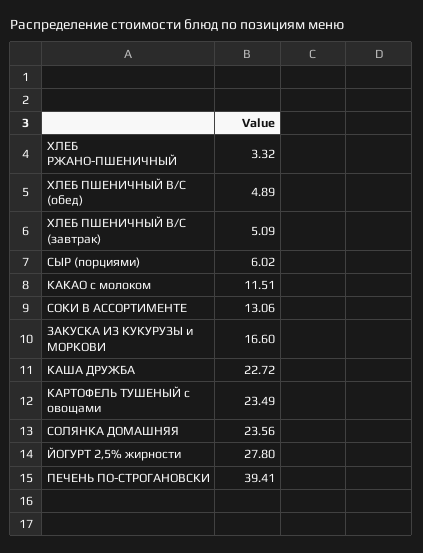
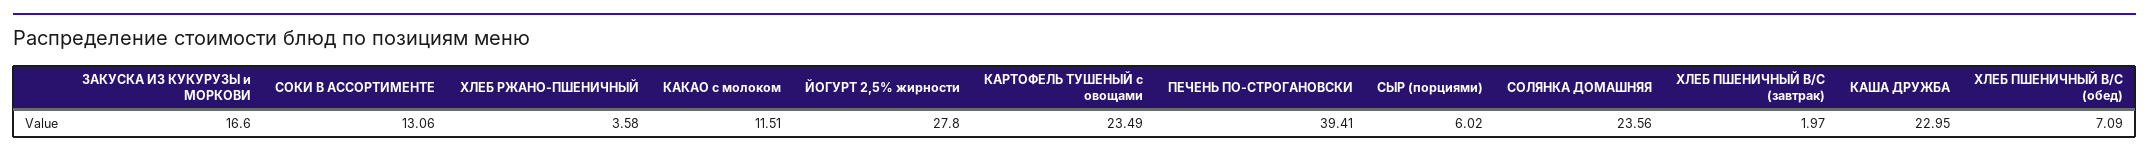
  {
-   "ХЛЕБ РЖАНО-ПШЕНИЧНЫЙ": 3.32,
+   "ХЛЕБ РЖАНО-ПШЕНИЧНЫЙ": 3.58,
-   "ХЛЕБ ПШЕНИЧНЫЙ В/С (обед)": 4.89,
+   "ХЛЕБ ПШЕНИЧНЫЙ В/С (обед)": 7.09,
-   "ХЛЕБ ПШЕНИЧНЫЙ В/С (завтрак)": 5.09,
+   "ХЛЕБ ПШЕНИЧНЫЙ В/С (завтрак)": 1.97,
    "СЫР (порциями)": 6.02,
    "КАКАО с молоком": 11.51,
    "СОКИ В АССОРТИМЕНТЕ": 13.06,
    "ЗАКУСКА ИЗ КУКУРУЗЫ и МОРКОВИ": 16.6,
-   "КАША ДРУЖБА": 22.72,
+   "КАША ДРУЖБА": 22.95,
    "КАРТОФЕЛЬ ТУШЕНЫЙ с овощами": 23.49,
    "СОЛЯНКА ДОМАШНЯЯ": 23.56,
    "ЙОГУРТ 2,5% жирности": 27.8,
    "ПЕЧЕНЬ ПО-СТРОГАНОВСКИ": 39.41
  }

